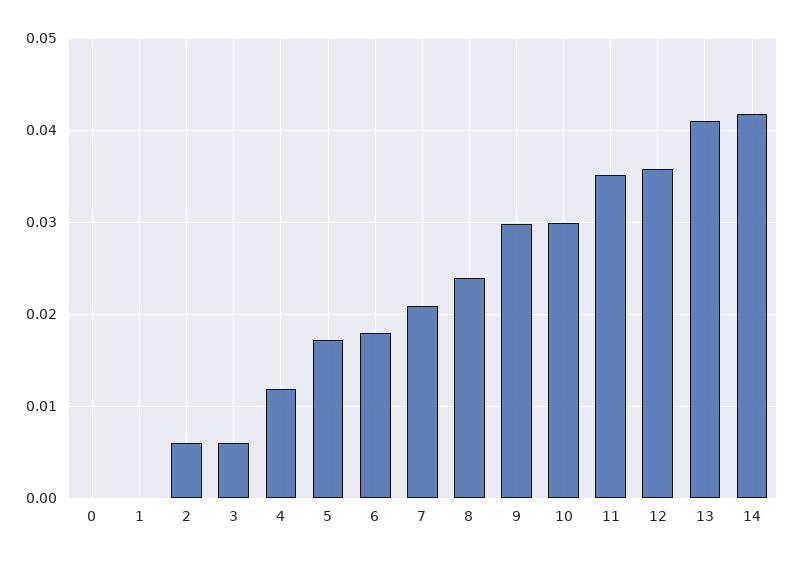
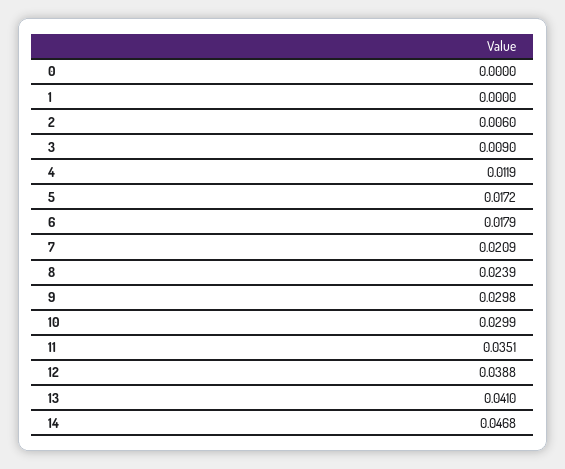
  {
    "0": 0,
    "1": 0,
    "2": 0.006,
-   "3": 0.006,
+   "3": 0.009,
    "4": 0.0119,
    "5": 0.0172,
    "6": 0.0179,
    "7": 0.0209,
    "8": 0.0239,
    "9": 0.0298,
    "10": 0.0299,
    "11": 0.0351,
-   "12": 0.036,
+   "12": 0.0388,
    "13": 0.041,
-   "14": 0.042
+   "14": 0.0468
  }

